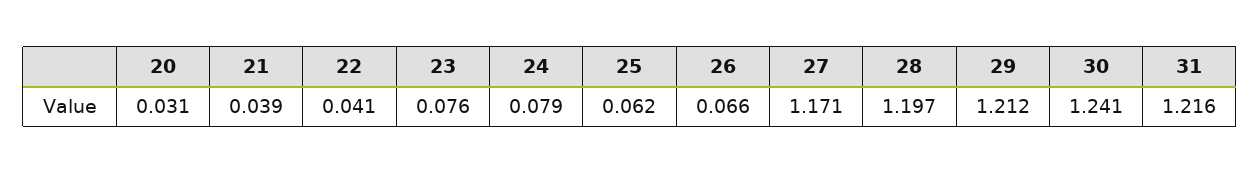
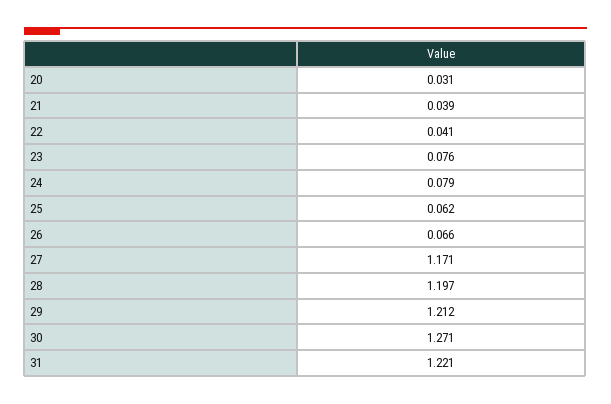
  {
    "20": 0.031,
    "21": 0.039,
    "22": 0.041,
    "23": 0.076,
    "24": 0.079,
    "25": 0.062,
    "26": 0.066,
    "27": 1.171,
    "28": 1.197,
    "29": 1.212,
-   "30": 1.241,
+   "30": 1.271,
-   "31": 1.216
+   "31": 1.221
  }

